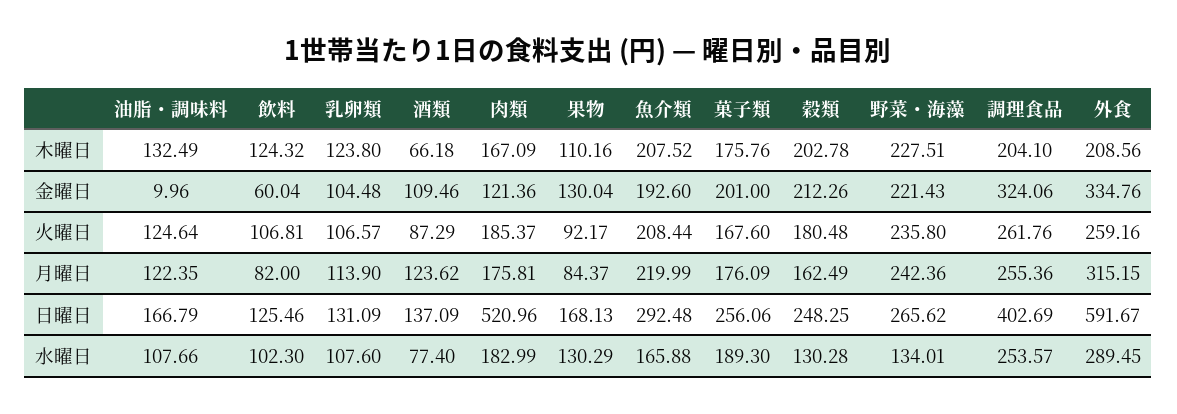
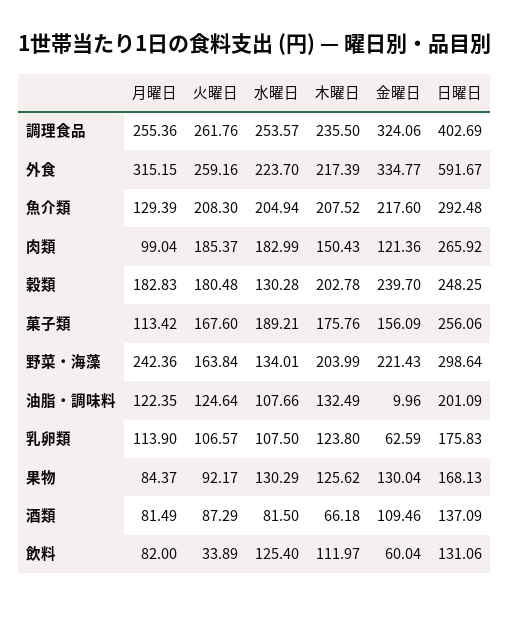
  {
    "油脂・調味料": {
      "木曜日": 132.49,
      "金曜日": 9.96,
      "火曜日": 124.64,
      "月曜日": 122.35,
-     "日曜日": 166.79,
+     "日曜日": 201.09,
      "水曜日": 107.66
    },
    "飲料": {
-     "木曜日": 124.32,
+     "木曜日": 111.97,
      "金曜日": 60.04,
-     "火曜日": 106.81,
+     "火曜日": 33.89,
      "月曜日": 82,
-     "日曜日": 125.46,
+     "日曜日": 131.06,
-     "水曜日": 102.3
+     "水曜日": 125.4
    },
    "乳卵類": {
      "木曜日": 123.8,
-     "金曜日": 104.48,
+     "金曜日": 62.59,
      "火曜日": 106.57,
      "月曜日": 113.9,
-     "日曜日": 131.09,
+     "日曜日": 175.83,
-     "水曜日": 107.6
+     "水曜日": 107.5
    },
    "酒類": {
      "木曜日": 66.18,
      "金曜日": 109.46,
      "火曜日": 87.29,
-     "月曜日": 123.62,
+     "月曜日": 81.49,
      "日曜日": 137.09,
-     "水曜日": 77.4
+     "水曜日": 81.5
    },
    "肉類": {
-     "木曜日": 167.09,
+     "木曜日": 150.43,
      "金曜日": 121.36,
      "火曜日": 185.37,
-     "月曜日": 175.81,
+     "月曜日": 99.04,
-     "日曜日": 520.96,
+     "日曜日": 265.92,
      "水曜日": 182.99
    },
    "果物": {
-     "木曜日": 110.16,
+     "木曜日": 125.62,
      "金曜日": 130.04,
      "火曜日": 92.17,
      "月曜日": 84.37,
      "日曜日": 168.13,
      "水曜日": 130.29
    },
    "魚介類": {
      "木曜日": 207.52,
-     "金曜日": 192.6,
+     "金曜日": 217.6,
-     "火曜日": 208.44,
+     "火曜日": 208.3,
-     "月曜日": 219.99,
+     "月曜日": 129.39,
      "日曜日": 292.48,
-     "水曜日": 165.88
+     "水曜日": 204.94
    },
    "菓子類": {
      "木曜日": 175.76,
-     "金曜日": 201,
+     "金曜日": 156.09,
      "火曜日": 167.6,
-     "月曜日": 176.09,
+     "月曜日": 113.42,
      "日曜日": 256.06,
-     "水曜日": 189.3
+     "水曜日": 189.21
    },
    "穀類": {
      "木曜日": 202.78,
-     "金曜日": 212.26,
+     "金曜日": 239.7,
      "火曜日": 180.48,
-     "月曜日": 162.49,
+     "月曜日": 182.83,
      "日曜日": 248.25,
      "水曜日": 130.28
    },
    "野菜・海藻": {
-     "木曜日": 227.51,
+     "木曜日": 203.99,
      "金曜日": 221.43,
-     "火曜日": 235.8,
+     "火曜日": 163.84,
      "月曜日": 242.36,
-     "日曜日": 265.62,
+     "日曜日": 298.64,
      "水曜日": 134.01
    },
    "調理食品": {
-     "木曜日": 204.1,
+     "木曜日": 235.5,
      "金曜日": 324.06,
      "火曜日": 261.76,
      "月曜日": 255.36,
      "日曜日": 402.69,
      "水曜日": 253.57
    },
    "外食": {
-     "木曜日": 208.56,
+     "木曜日": 217.39,
-     "金曜日": 334.76,
+     "金曜日": 334.77,
      "火曜日": 259.16,
      "月曜日": 315.15,
      "日曜日": 591.67,
-     "水曜日": 289.45
+     "水曜日": 223.7
    }
  }

